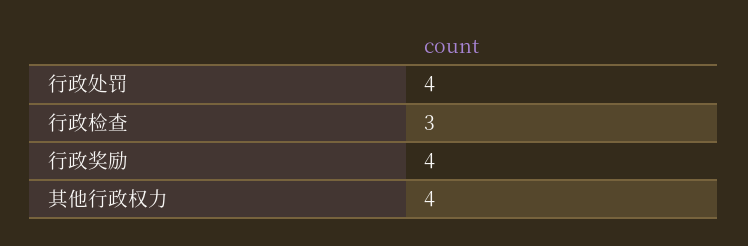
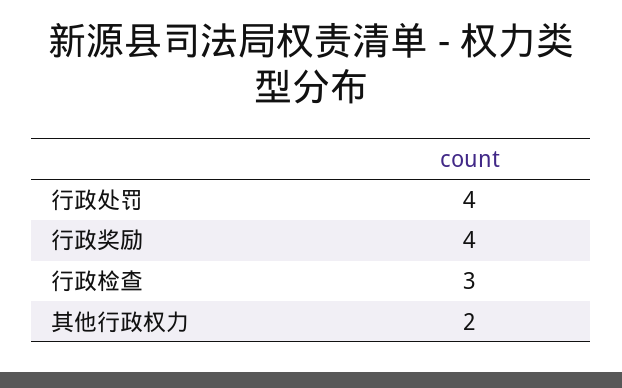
  {
    "行政处罚": 4,
    "行政检查": 3,
    "行政奖励": 4,
-   "其他行政权力": 4
+   "其他行政权力": 2
  }

